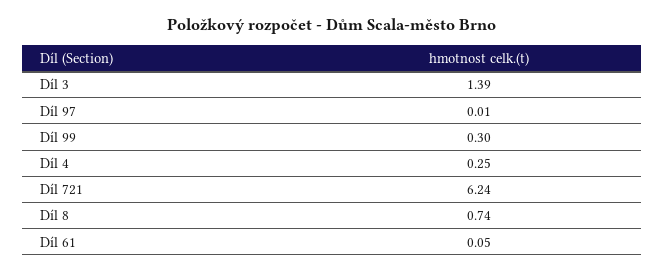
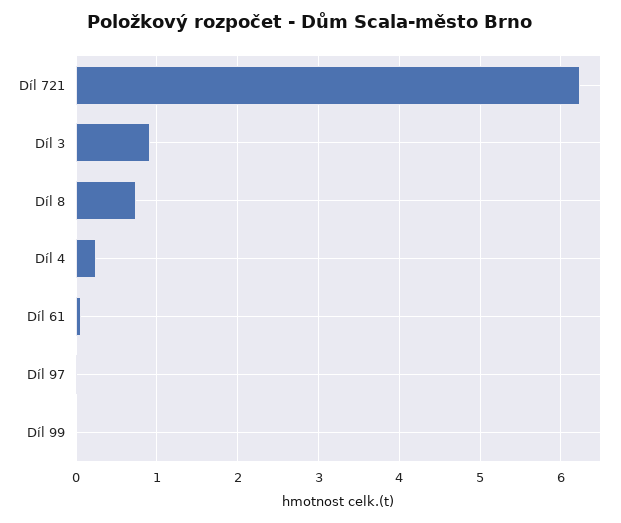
  {
-   "Díl 3": 1.39,
+   "Díl 3": 0.9,
    "Díl 97": 0.01,
-   "Díl 99": 0.3,
+   "Díl 99": 0,
    "Díl 4": 0.25,
    "Díl 721": 6.24,
    "Díl 8": 0.74,
    "Díl 61": 0.05
  }

